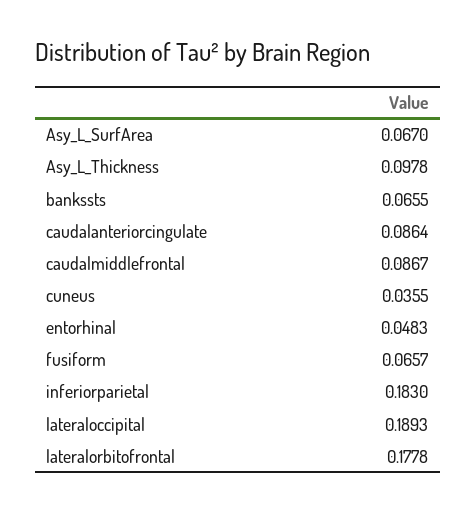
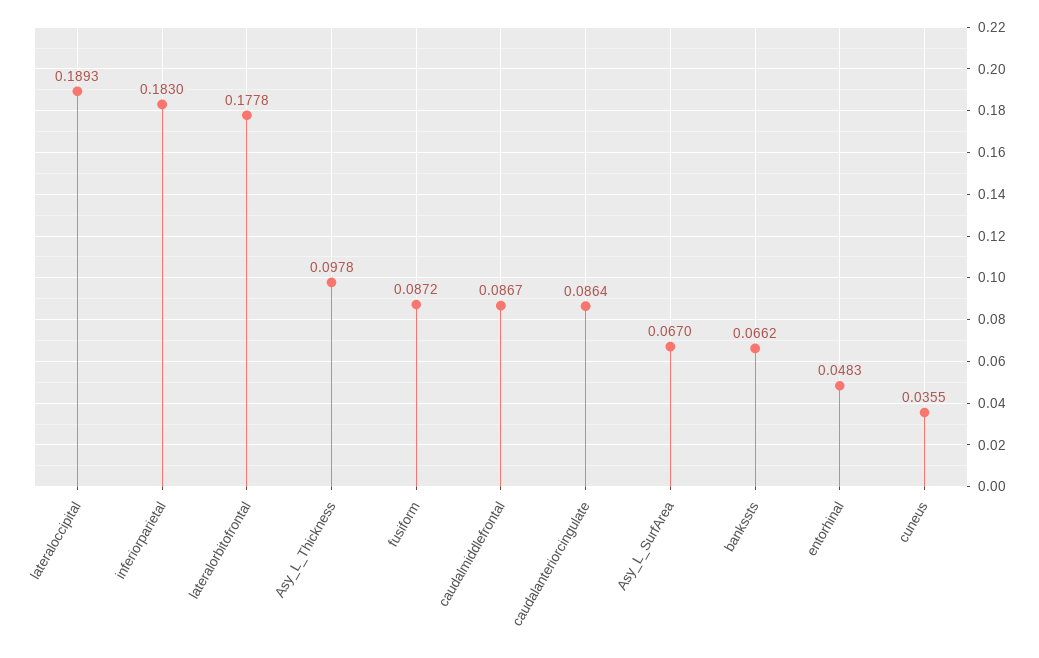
  {
    "Asy_L_SurfArea": 0.067,
    "Asy_L_Thickness": 0.0978,
-   "bankssts": 0.0655,
+   "bankssts": 0.0662,
    "caudalanteriorcingulate": 0.0864,
    "caudalmiddlefrontal": 0.0867,
    "cuneus": 0.0355,
    "entorhinal": 0.0483,
-   "fusiform": 0.0657,
+   "fusiform": 0.0872,
    "inferiorparietal": 0.183,
    "lateraloccipital": 0.1893,
    "lateralorbitofrontal": 0.1778
  }

